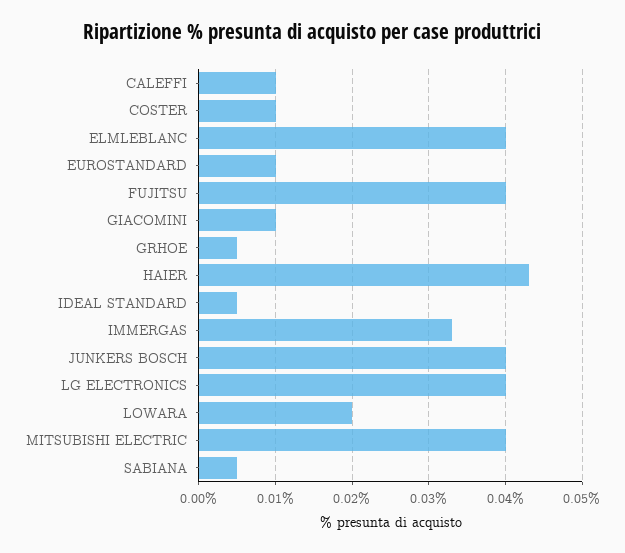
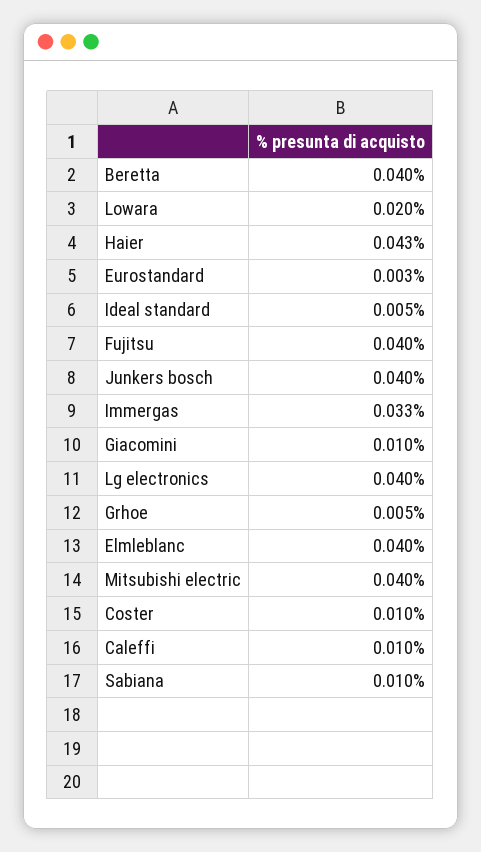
  {
    "CALEFFI": 0.01,
    "COSTER": 0.01,
    "ELMLEBLANC": 0.04,
-   "EUROSTANDARD": 0.01,
+   "EUROSTANDARD": 0.003,
    "FUJITSU": 0.04,
    "GIACOMINI": 0.01,
    "GRHOE": 0.005,
    "HAIER": 0.043,
    "IDEAL STANDARD": 0.005,
    "IMMERGAS": 0.033,
    "JUNKERS BOSCH": 0.04,
    "LG ELECTRONICS": 0.04,
    "LOWARA": 0.02,
    "MITSUBISHI ELECTRIC": 0.04,
-   "SABIANA": 0.005
+   "SABIANA": 0.01,
+   "Beretta": 0.04
  }

